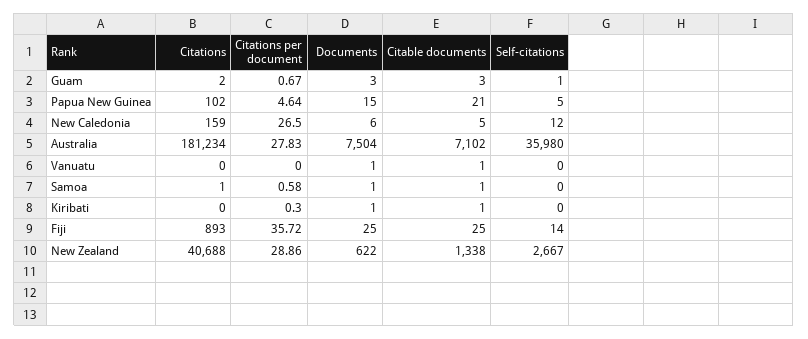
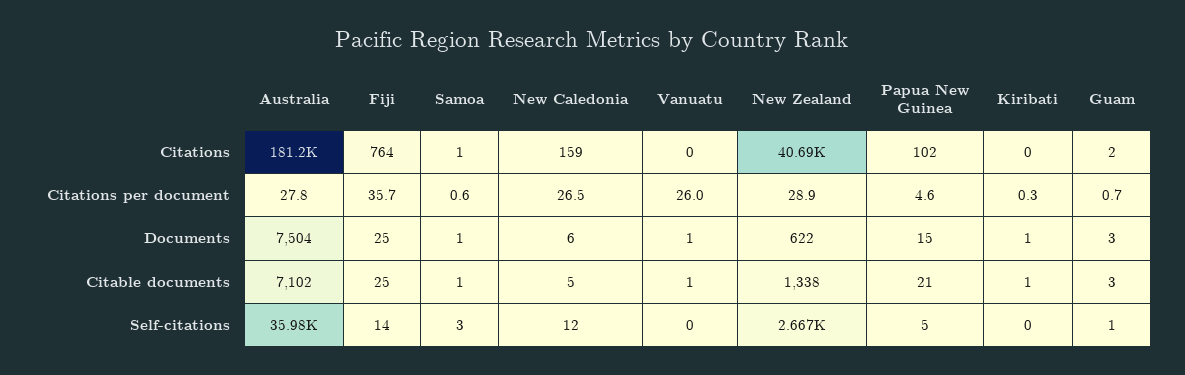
  {
    "Citations": {
      "Guam": 2,
      "Papua New Guinea": 102,
      "New Caledonia": 159,
      "Australia": 181234,
      "Vanuatu": 0,
      "Samoa": 1,
      "Kiribati": 0,
-     "Fiji": 893,
+     "Fiji": 764,
      "New Zealand": 40688
    },
    "Citations per document": {
      "Guam": 0.67,
      "Papua New Guinea": 4.64,
      "New Caledonia": 26.5,
      "Australia": 27.83,
-     "Vanuatu": 0,
+     "Vanuatu": 26,
      "Samoa": 0.58,
      "Kiribati": 0.3,
      "Fiji": 35.72,
      "New Zealand": 28.86
    },
    "Documents": {
      "Guam": 3,
      "Papua New Guinea": 15,
      "New Caledonia": 6,
      "Australia": 7504,
      "Vanuatu": 1,
      "Samoa": 1,
      "Kiribati": 1,
      "Fiji": 25,
      "New Zealand": 622
    },
    "Citable documents": {
      "Guam": 3,
      "Papua New Guinea": 21,
      "New Caledonia": 5,
      "Australia": 7102,
      "Vanuatu": 1,
      "Samoa": 1,
      "Kiribati": 1,
      "Fiji": 25,
      "New Zealand": 1338
    },
    "Self-citations": {
      "Guam": 1,
      "Papua New Guinea": 5,
      "New Caledonia": 12,
      "Australia": 35980,
      "Vanuatu": 0,
-     "Samoa": 0,
+     "Samoa": 3,
      "Kiribati": 0,
      "Fiji": 14,
      "New Zealand": 2667
    }
  }

